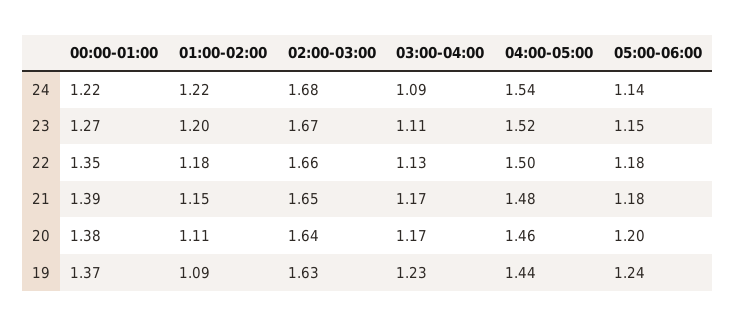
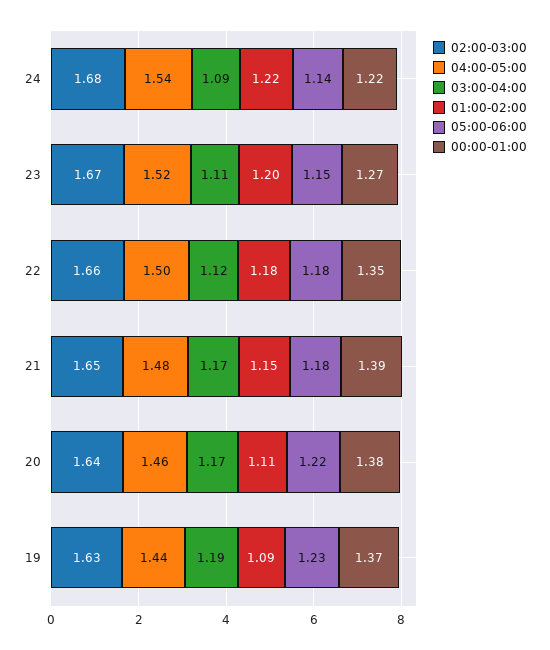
  {
    "00:00-01:00": {
      "24": 1.22,
      "23": 1.27,
      "22": 1.35,
      "21": 1.39,
      "20": 1.38,
      "19": 1.37
    },
    "01:00-02:00": {
      "24": 1.22,
      "23": 1.2,
      "22": 1.18,
      "21": 1.15,
      "20": 1.11,
      "19": 1.09
    },
    "02:00-03:00": {
      "24": 1.68,
      "23": 1.67,
      "22": 1.66,
      "21": 1.65,
      "20": 1.64,
      "19": 1.63
    },
    "03:00-04:00": {
      "24": 1.09,
      "23": 1.11,
-     "22": 1.13,
+     "22": 1.12,
      "21": 1.17,
      "20": 1.17,
-     "19": 1.23
+     "19": 1.19
    },
    "04:00-05:00": {
      "24": 1.54,
      "23": 1.52,
      "22": 1.5,
      "21": 1.48,
      "20": 1.46,
      "19": 1.44
    },
    "05:00-06:00": {
      "24": 1.14,
      "23": 1.15,
      "22": 1.18,
      "21": 1.18,
-     "20": 1.2,
+     "20": 1.22,
-     "19": 1.24
+     "19": 1.23
    }
  }

